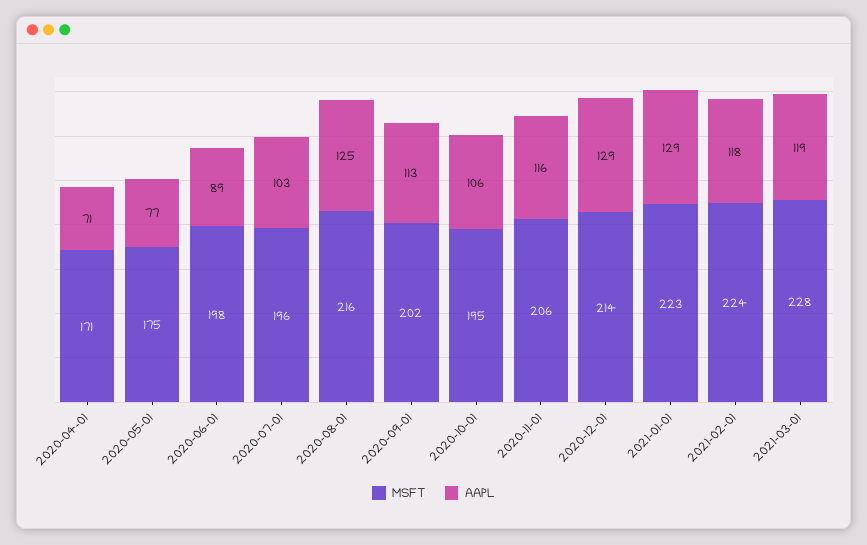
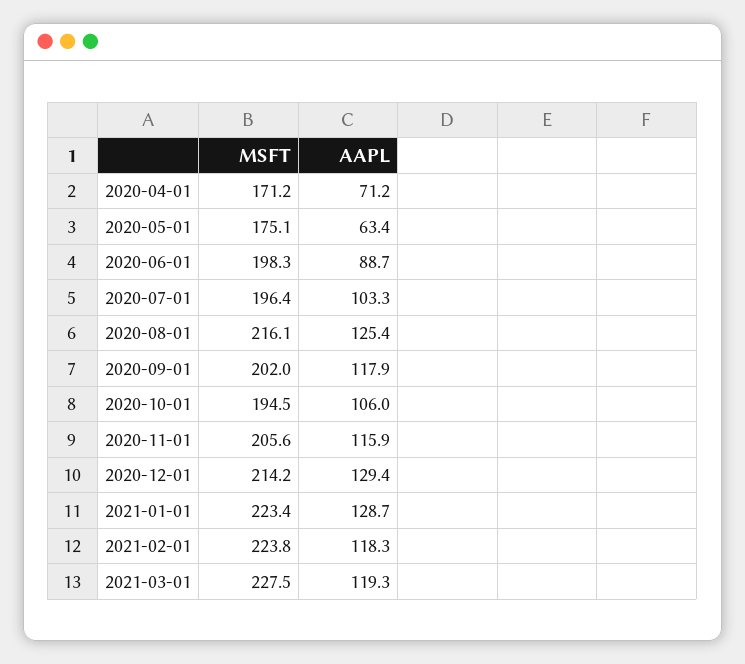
  {
    "MSFT": {
      "2020-04-01": 171.2,
      "2020-05-01": 175.1,
      "2020-06-01": 198.3,
      "2020-07-01": 196.4,
      "2020-08-01": 216.1,
      "2020-09-01": 202,
      "2020-10-01": 194.5,
      "2020-11-01": 205.6,
      "2020-12-01": 214.2,
      "2021-01-01": 223.4,
      "2021-02-01": 223.8,
      "2021-03-01": 227.5
    },
    "AAPL": {
      "2020-04-01": 71.2,
-     "2020-05-01": 77,
+     "2020-05-01": 63.4,
      "2020-06-01": 88.7,
      "2020-07-01": 103.3,
      "2020-08-01": 125.4,
-     "2020-09-01": 113,
+     "2020-09-01": 117.9,
      "2020-10-01": 106,
      "2020-11-01": 115.9,
      "2020-12-01": 129.4,
      "2021-01-01": 128.7,
      "2021-02-01": 118.3,
      "2021-03-01": 119.3
    }
  }

